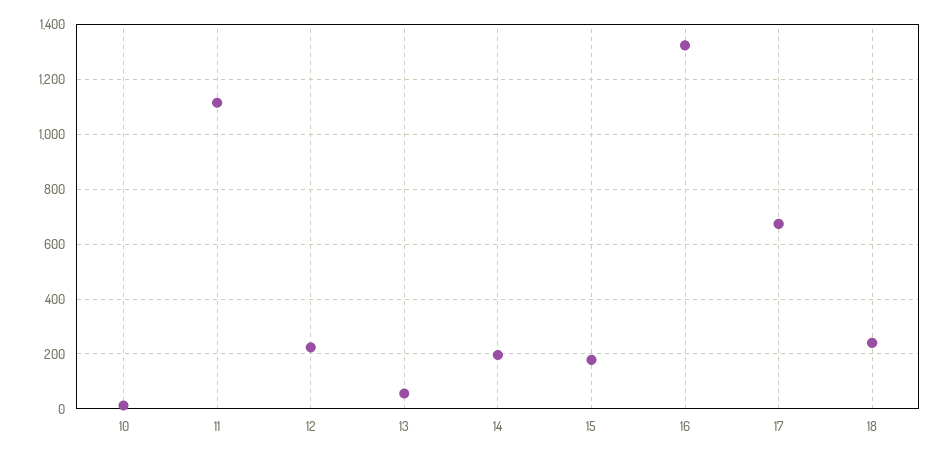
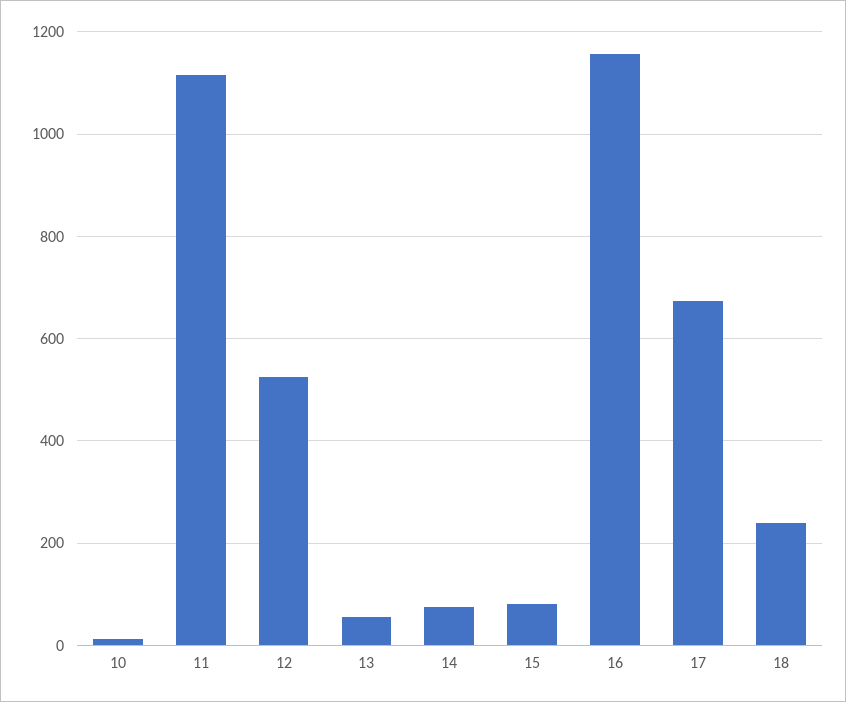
  {
    "10": 20,
    "11": 1120,
-   "12": 225,
+   "12": 520,
    "13": 60,
-   "14": 200,
+   "14": 80,
-   "15": 175,
+   "15": 80,
-   "16": 1325,
+   "16": 1160,
    "17": 680,
    "18": 240
  }

